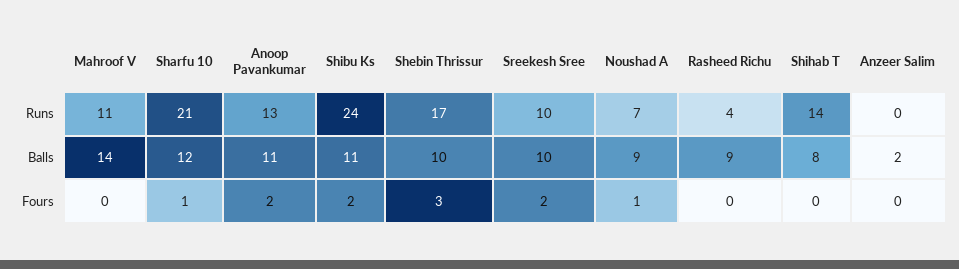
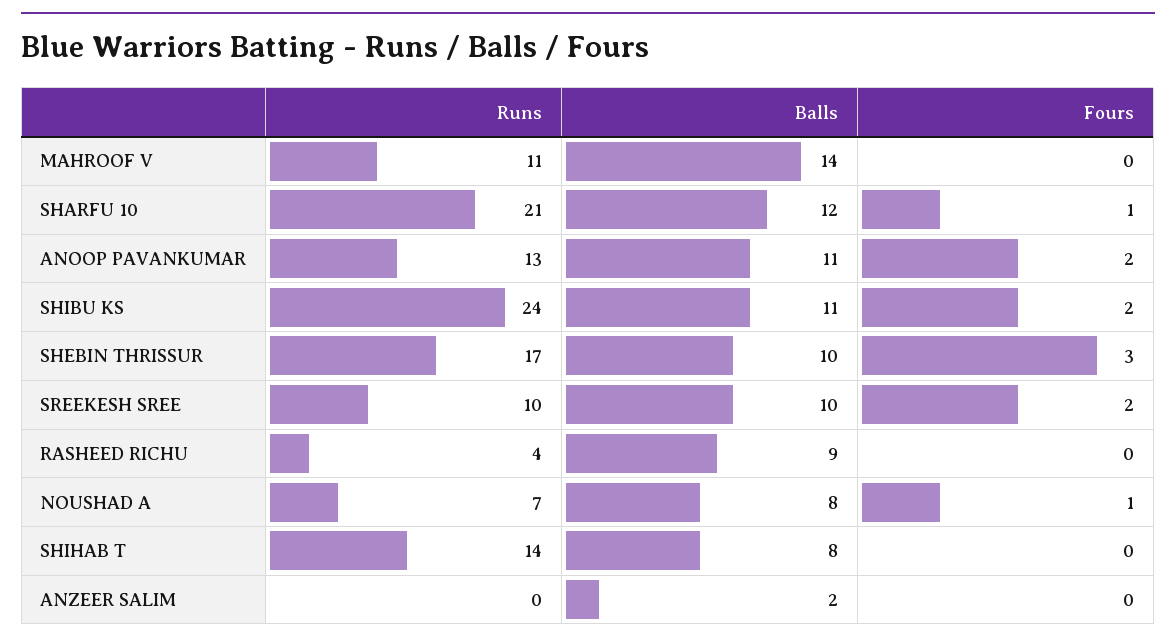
  {
    "Mahroof V": {
      "Runs": 11,
      "Balls": 14,
      "Fours": 0
    },
    "Sharfu 10": {
      "Runs": 21,
      "Balls": 12,
      "Fours": 1
    },
    "Anoop Pavankumar": {
      "Runs": 13,
      "Balls": 11,
      "Fours": 2
    },
    "Shibu Ks": {
      "Runs": 24,
      "Balls": 11,
      "Fours": 2
    },
    "Shebin Thrissur": {
      "Runs": 17,
      "Balls": 10,
      "Fours": 3
    },
    "Sreekesh Sree": {
      "Runs": 10,
      "Balls": 10,
      "Fours": 2
    },
    "Noushad A": {
      "Runs": 7,
-     "Balls": 9,
+     "Balls": 8,
      "Fours": 1
    },
    "Rasheed Richu": {
      "Runs": 4,
      "Balls": 9,
      "Fours": 0
    },
    "Shihab T": {
      "Runs": 14,
      "Balls": 8,
      "Fours": 0
    },
    "Anzeer Salim": {
      "Runs": 0,
      "Balls": 2,
      "Fours": 0
    }
  }

